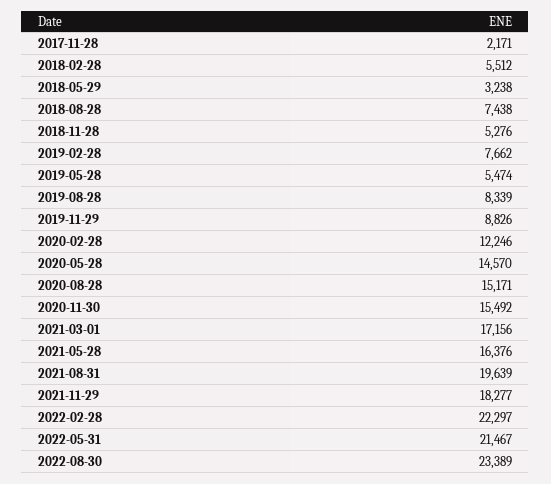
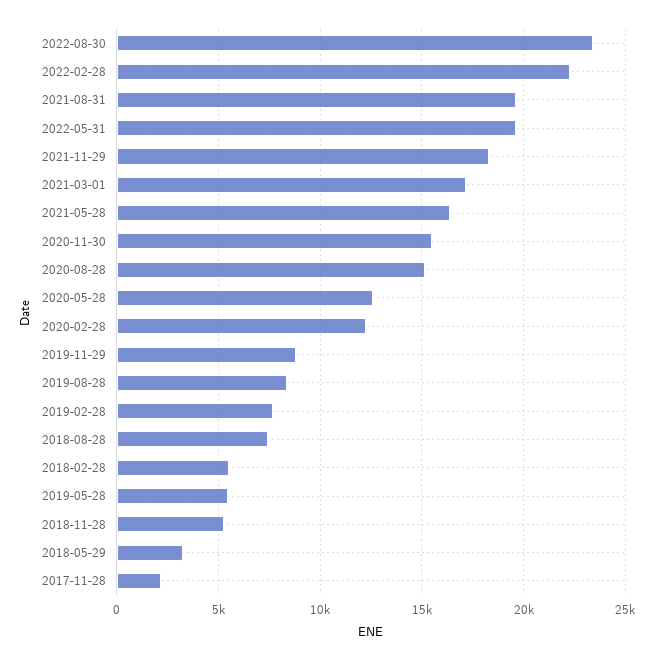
  {
    "2017-11-28": 2171,
    "2018-02-28": 5512,
    "2018-05-29": 3238,
    "2018-08-28": 7438,
    "2018-11-28": 5276,
    "2019-02-28": 7662,
    "2019-05-28": 5474,
    "2019-08-28": 8339,
    "2019-11-29": 8826,
    "2020-02-28": 12246,
-   "2020-05-28": 14570,
+   "2020-05-28": 12500,
    "2020-08-28": 15171,
    "2020-11-30": 15492,
    "2021-03-01": 17156,
    "2021-05-28": 16376,
    "2021-08-31": 19639,
    "2021-11-29": 18277,
    "2022-02-28": 22297,
-   "2022-05-31": 21467,
+   "2022-05-31": 19500,
    "2022-08-30": 23389
  }

